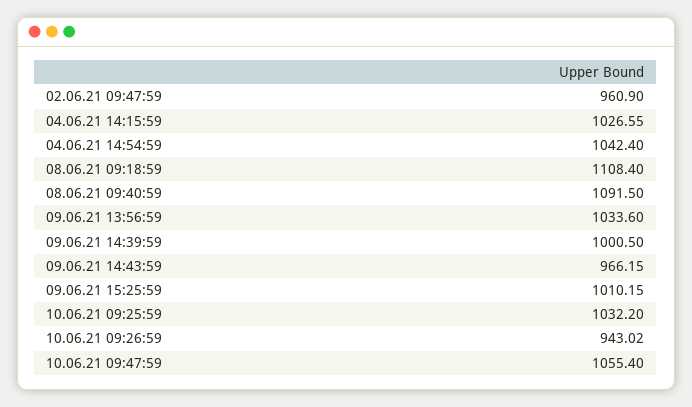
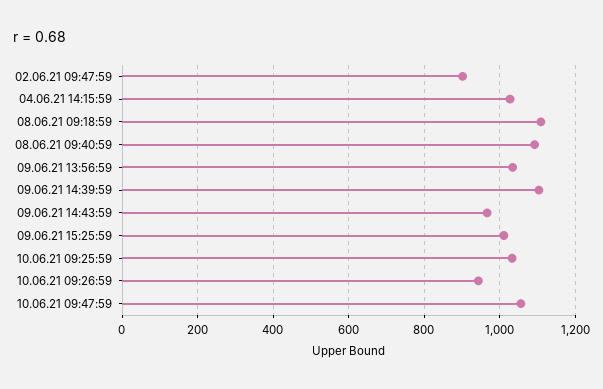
  {
-   "02.06.21 09:47:59": 960.9,
+   "02.06.21 09:47:59": 900,
    "04.06.21 14:15:59": 1026.55,
-   "04.06.21 14:54:59": 1042.4,
    "08.06.21 09:18:59": 1108.4,
    "08.06.21 09:40:59": 1091.5,
    "09.06.21 13:56:59": 1033.6,
-   "09.06.21 14:39:59": 1000.5,
+   "09.06.21 14:39:59": 1100,
    "09.06.21 14:43:59": 966.15,
    "09.06.21 15:25:59": 1010.15,
    "10.06.21 09:25:59": 1032.2,
    "10.06.21 09:26:59": 943.02,
    "10.06.21 09:47:59": 1055.4
  }

